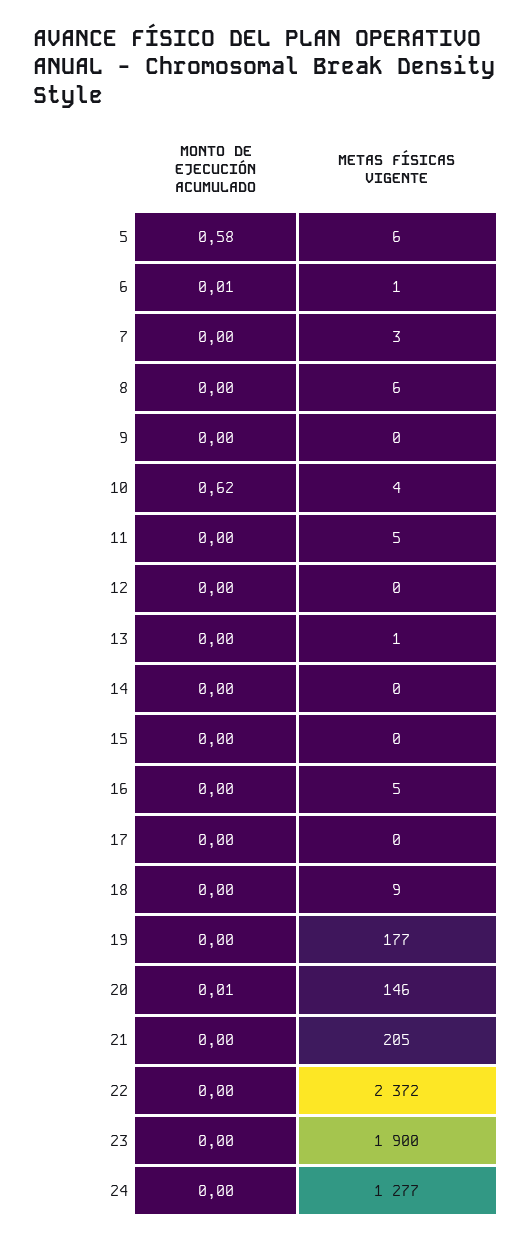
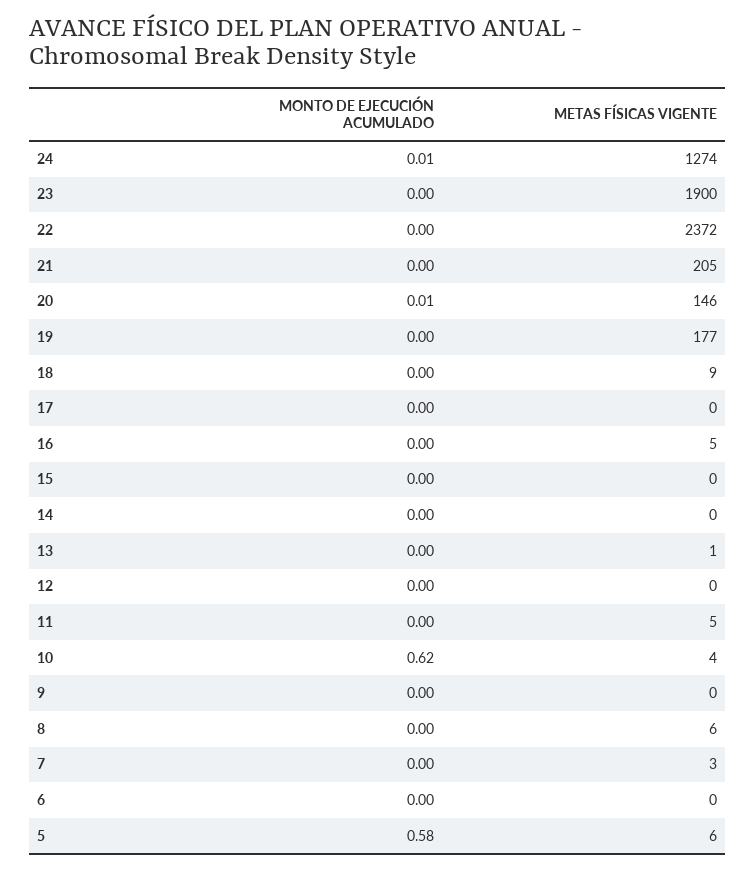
  {
    "MONTO DE EJECUCIÓN ACUMULADO": {
      "5": 0.58,
-     "6": 0.01,
+     "6": 0,
      "7": 0,
      "8": 0,
      "9": 0,
      "10": 0.62,
      "11": 0,
      "12": 0,
      "13": 0,
      "14": 0,
      "15": 0,
      "16": 0,
      "17": 0,
      "18": 0,
      "19": 0,
      "20": 0.01,
      "21": 0,
      "22": 0,
      "23": 0,
-     "24": 0
+     "24": 0.01
    },
    "METAS FÍSICAS VIGENTE": {
      "5": 6,
-     "6": 1,
+     "6": 0,
      "7": 3,
      "8": 6,
      "9": 0,
      "10": 4,
      "11": 5,
      "12": 0,
      "13": 1,
      "14": 0,
      "15": 0,
      "16": 5,
      "17": 0,
      "18": 9,
      "19": 177,
      "20": 146,
      "21": 205,
      "22": 2372,
      "23": 1900,
-     "24": 1277
+     "24": 1274
    }
  }

